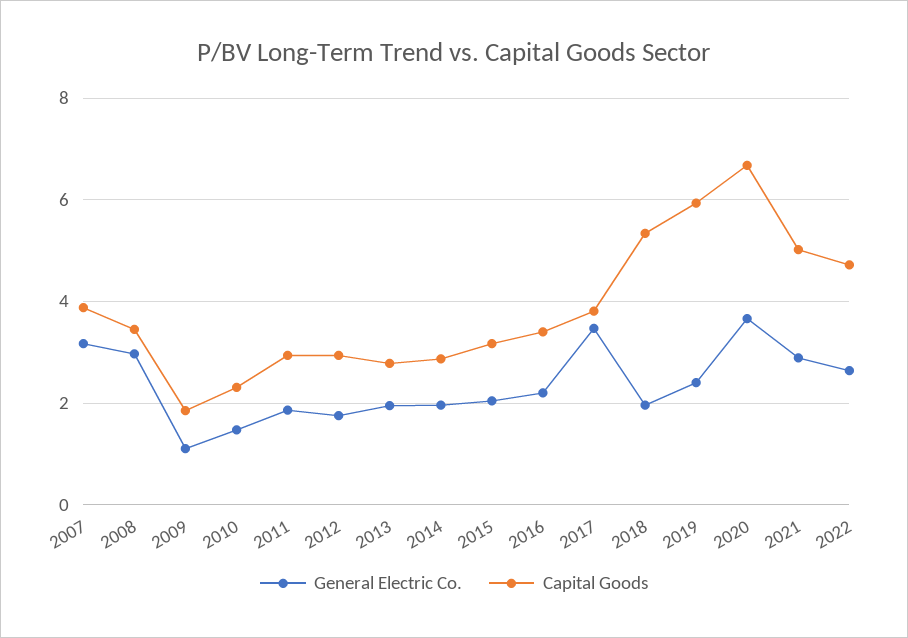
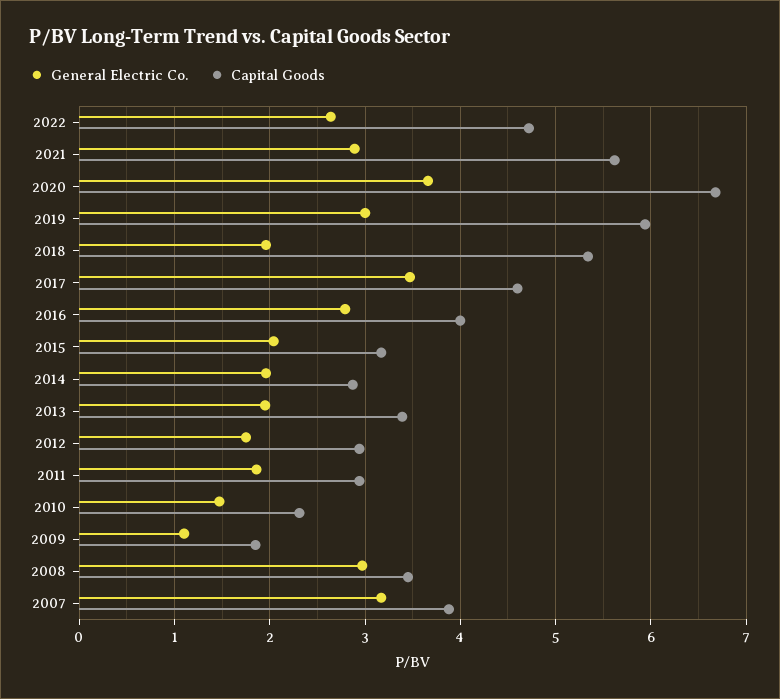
  {
    "General Electric Co.": {
      "2007": 3.2,
      "2008": 3,
      "2009": 1.1,
      "2010": 1.5,
      "2011": 1.9,
      "2012": 1.8,
      "2013": 2,
      "2014": 2,
      "2015": 2,
-     "2016": 2.2,
+     "2016": 2.8,
      "2017": 3.5,
      "2018": 2,
-     "2019": 2.4,
+     "2019": 3,
      "2020": 3.7,
      "2021": 2.9,
      "2022": 2.6
    },
    "Capital Goods": {
      "2007": 3.9,
      "2008": 3.5,
      "2009": 1.9,
      "2010": 2.3,
      "2011": 2.9,
      "2012": 2.9,
-     "2013": 2.8,
+     "2013": 3.4,
      "2014": 2.9,
      "2015": 3.2,
-     "2016": 3.4,
+     "2016": 4,
-     "2017": 3.8,
+     "2017": 4.6,
      "2018": 5.3,
      "2019": 5.9,
      "2020": 6.7,
-     "2021": 5,
+     "2021": 5.6,
      "2022": 4.7
    }
  }

